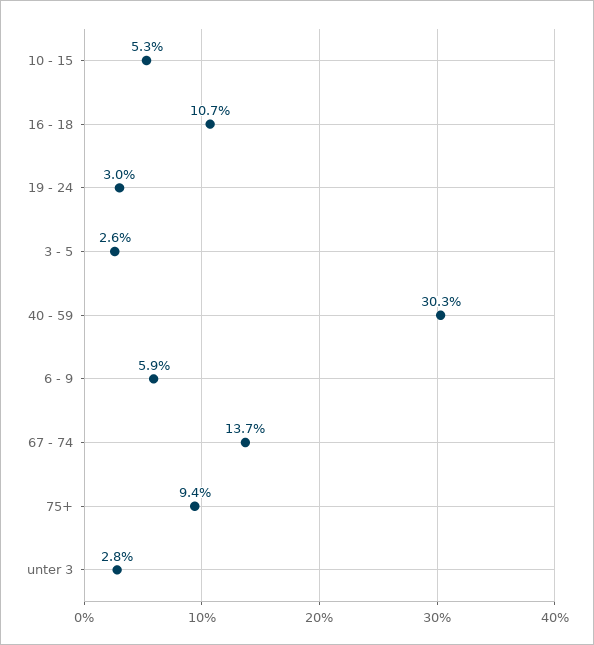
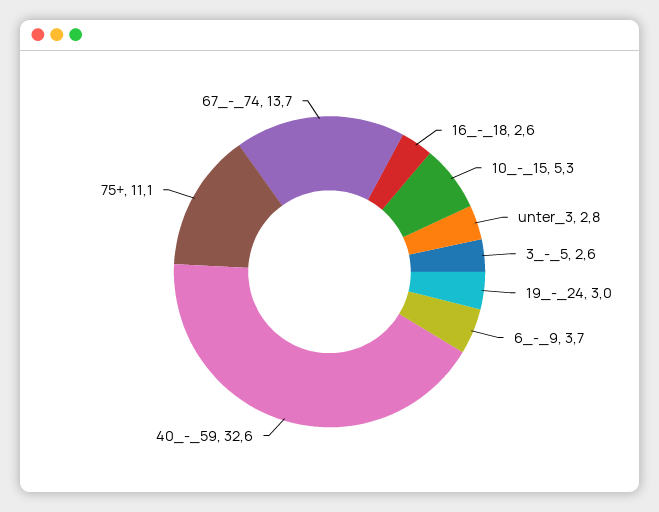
  {
    "10 - 15": 5.3,
-   "16 - 18": 10.7,
+   "16 - 18": 2.6,
    "19 - 24": 3,
    "3 - 5": 2.6,
-   "40 - 59": 30.3,
+   "40 - 59": 32.6,
-   "6 - 9": 5.9,
+   "6 - 9": 3.7,
    "67 - 74": 13.7,
-   "75+": 9.4,
+   "75+": 11.1,
    "unter 3": 2.8
  }

